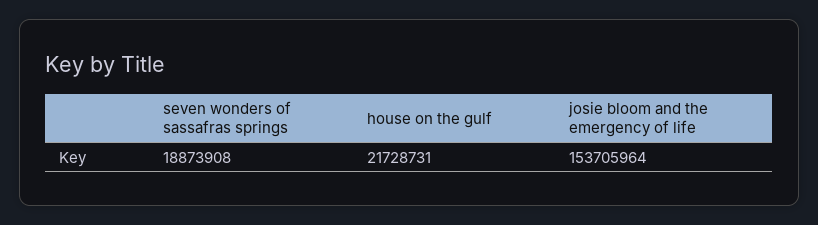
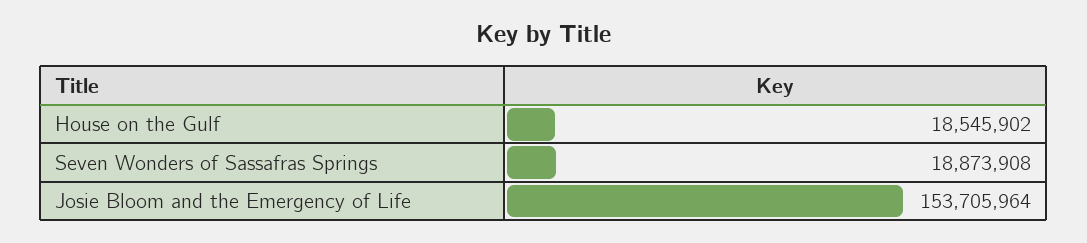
  {
    "seven wonders of sassafras springs": 18873908,
-   "house on the gulf": 21728731,
+   "house on the gulf": 18545902,
    "josie bloom and the emergency of life": 153705964
  }

